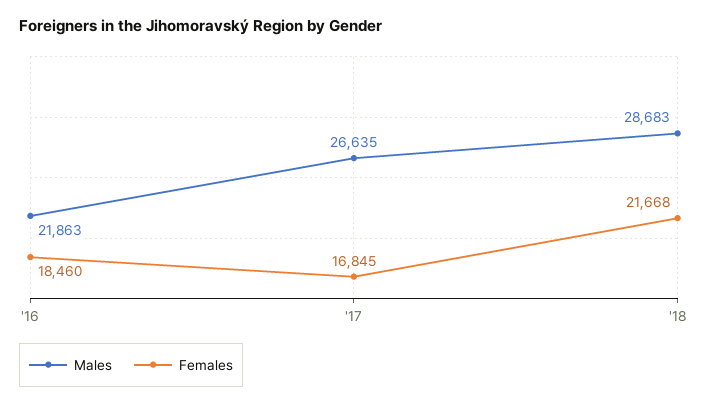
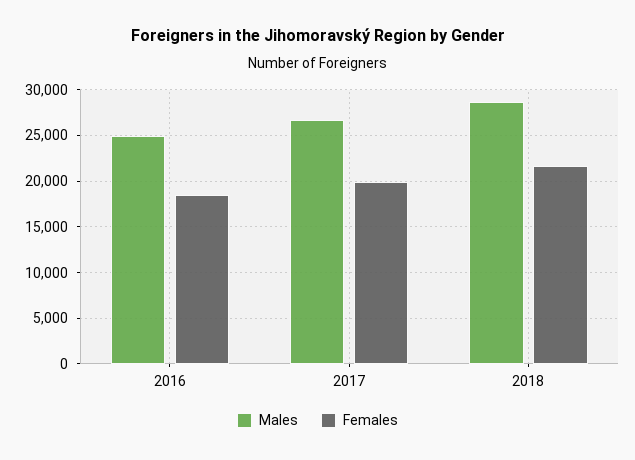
  {
    "Males": {
-     "'16": 21863,
+     "'16": 25000,
      "'17": 26635,
      "'18": 28683
    },
    "Females": {
      "'16": 18460,
-     "'17": 16845,
+     "'17": 20000,
      "'18": 21668
    }
  }

